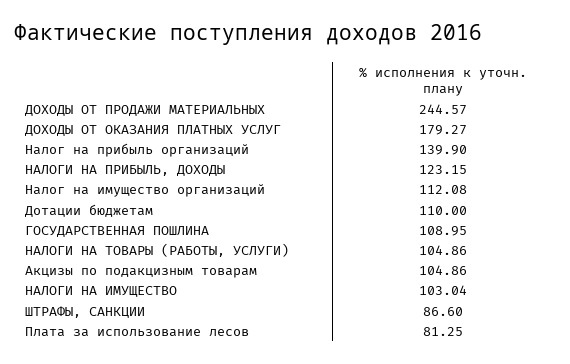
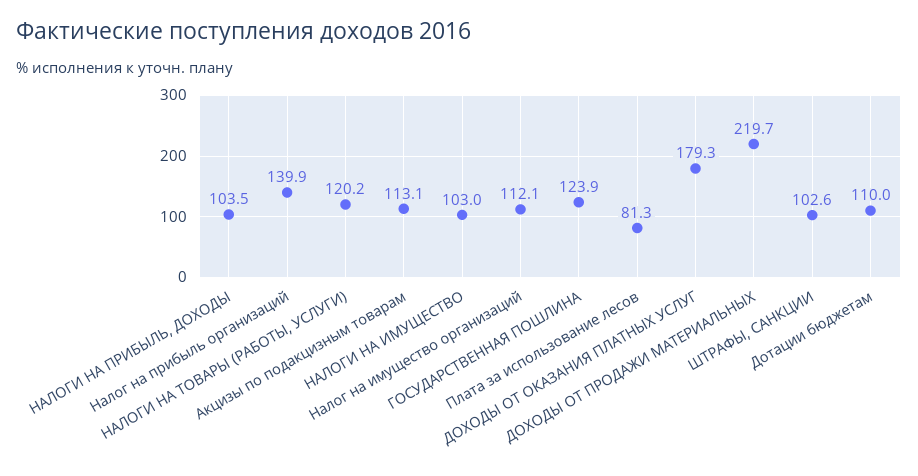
  {
-   "ДОХОДЫ ОТ ПРОДАЖИ МАТЕРИАЛЬНЫХ": 244.57,
+   "ДОХОДЫ ОТ ПРОДАЖИ МАТЕРИАЛЬНЫХ": 219.7,
    "ДОХОДЫ ОТ ОКАЗАНИЯ ПЛАТНЫХ УСЛУГ": 179.27,
    "Налог на прибыль организаций": 139.9,
-   "НАЛОГИ НА ПРИБЫЛЬ, ДОХОДЫ": 123.15,
+   "НАЛОГИ НА ПРИБЫЛЬ, ДОХОДЫ": 103.5,
    "Налог на имущество организаций": 112.08,
    "Дотации бюджетам": 110,
-   "ГОСУДАРСТВЕННАЯ ПОШЛИНА": 108.95,
+   "ГОСУДАРСТВЕННАЯ ПОШЛИНА": 123.9,
-   "НАЛОГИ НА ТОВАРЫ (РАБОТЫ, УСЛУГИ)": 104.86,
+   "НАЛОГИ НА ТОВАРЫ (РАБОТЫ, УСЛУГИ)": 120.2,
-   "Акцизы по подакцизным товарам": 104.86,
+   "Акцизы по подакцизным товарам": 113.1,
    "НАЛОГИ НА ИМУЩЕСТВО": 103.04,
-   "ШТРАФЫ, САНКЦИИ": 86.6,
+   "ШТРАФЫ, САНКЦИИ": 102.6,
    "Плата за использование лесов": 81.25
  }

